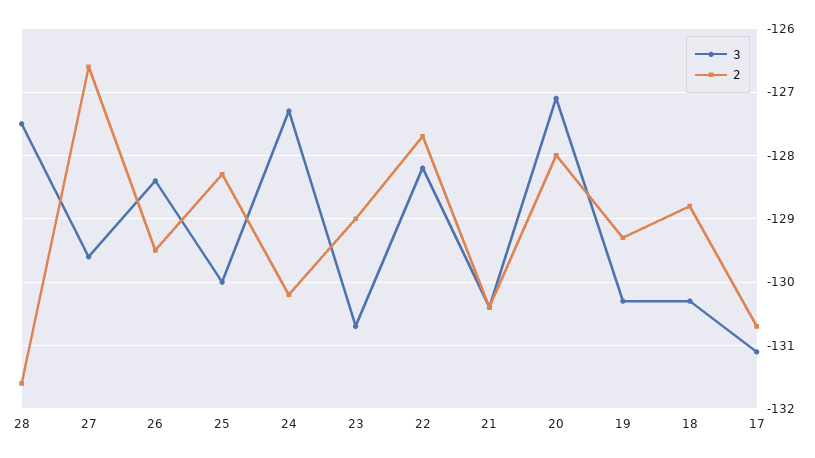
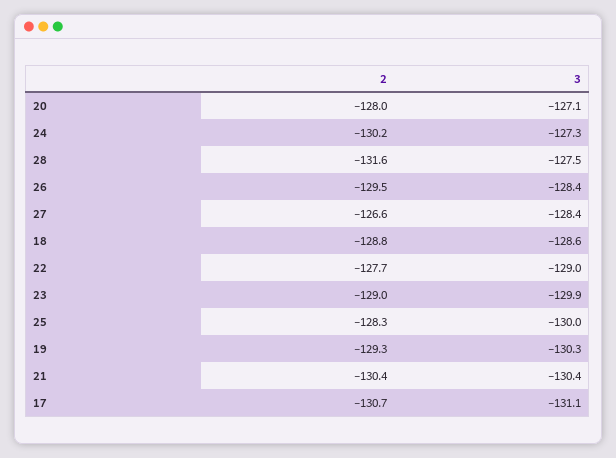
  {
    "3": {
      "28": -127.5,
-     "27": -129.6,
+     "27": -128.4,
      "26": -128.4,
      "25": -130,
      "24": -127.3,
-     "23": -130.7,
+     "23": -129.9,
-     "22": -128.2,
+     "22": -129,
      "21": -130.4,
      "20": -127.1,
      "19": -130.3,
-     "18": -130.3,
+     "18": -128.6,
      "17": -131.1
    },
    "2": {
      "28": -131.6,
      "27": -126.6,
      "26": -129.5,
      "25": -128.3,
      "24": -130.2,
      "23": -129,
      "22": -127.7,
      "21": -130.4,
      "20": -128,
      "19": -129.3,
      "18": -128.8,
      "17": -130.7
    }
  }

